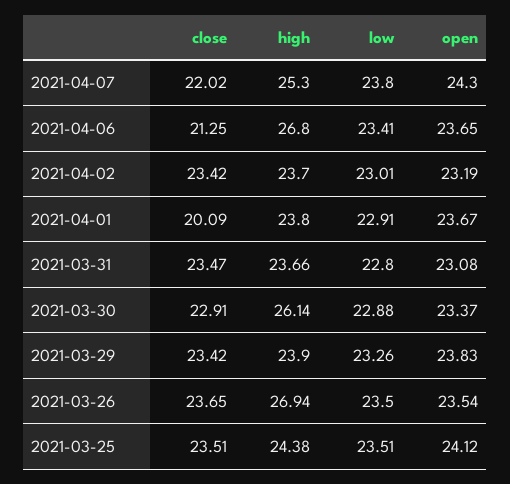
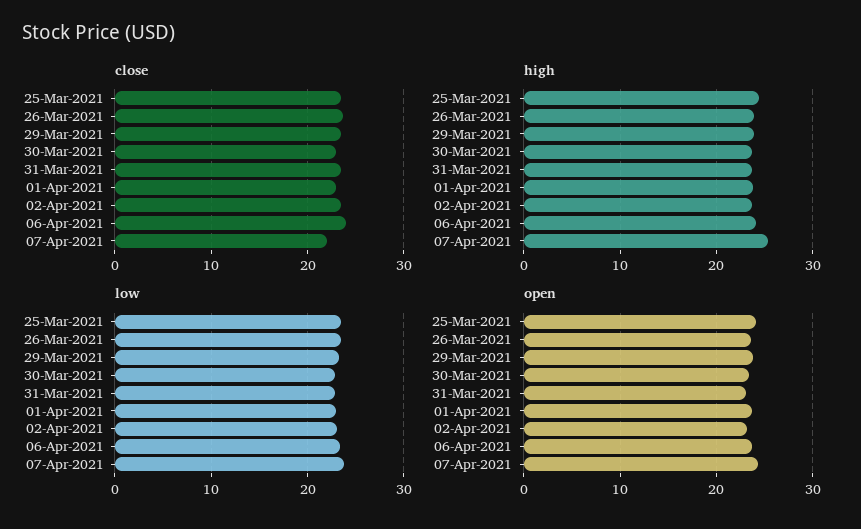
  {
    "close": {
      "2021-04-07": 22.02,
-     "2021-04-06": 21.25,
+     "2021-04-06": 24,
      "2021-04-02": 23.42,
-     "2021-04-01": 20.09,
+     "2021-04-01": 23,
      "2021-03-31": 23.47,
      "2021-03-30": 22.91,
      "2021-03-29": 23.42,
      "2021-03-26": 23.65,
      "2021-03-25": 23.51
    },
    "high": {
      "2021-04-07": 25.3,
-     "2021-04-06": 26.8,
+     "2021-04-06": 24,
      "2021-04-02": 23.7,
      "2021-04-01": 23.8,
      "2021-03-31": 23.66,
-     "2021-03-30": 26.14,
+     "2021-03-30": 24,
      "2021-03-29": 23.9,
-     "2021-03-26": 26.94,
+     "2021-03-26": 24,
      "2021-03-25": 24.38
    },
    "low": {
      "2021-04-07": 23.8,
      "2021-04-06": 23.41,
      "2021-04-02": 23.01,
      "2021-04-01": 22.91,
      "2021-03-31": 22.8,
      "2021-03-30": 22.88,
      "2021-03-29": 23.26,
      "2021-03-26": 23.5,
      "2021-03-25": 23.51
    },
    "open": {
      "2021-04-07": 24.3,
      "2021-04-06": 23.65,
      "2021-04-02": 23.19,
      "2021-04-01": 23.67,
      "2021-03-31": 23.08,
      "2021-03-30": 23.37,
      "2021-03-29": 23.83,
      "2021-03-26": 23.54,
      "2021-03-25": 24.12
    }
  }

